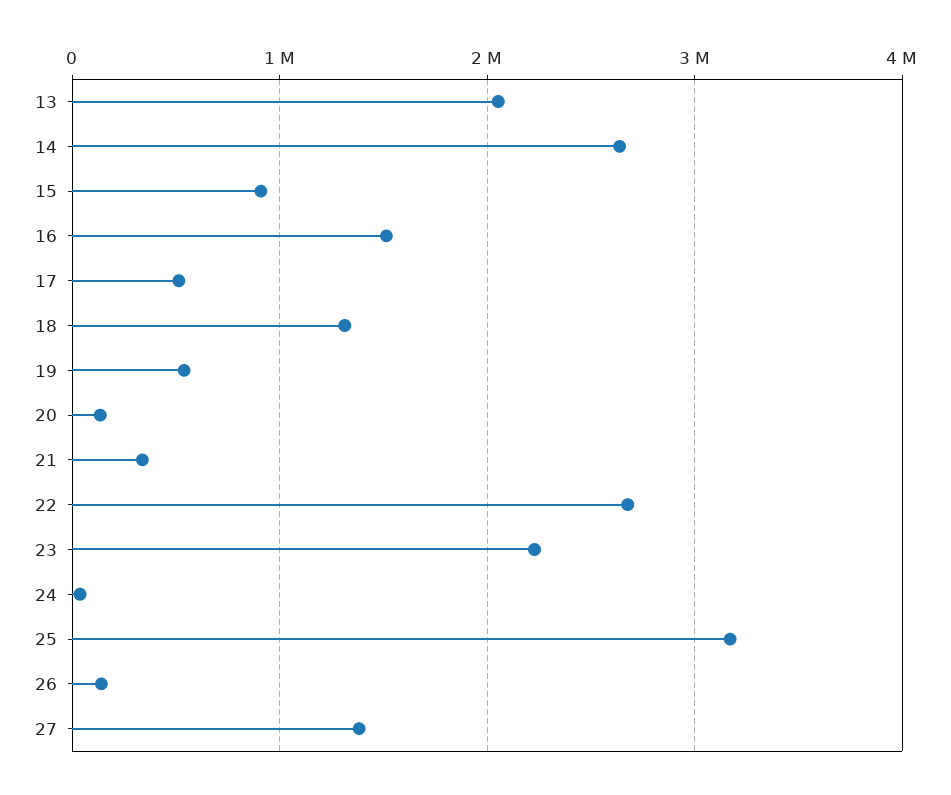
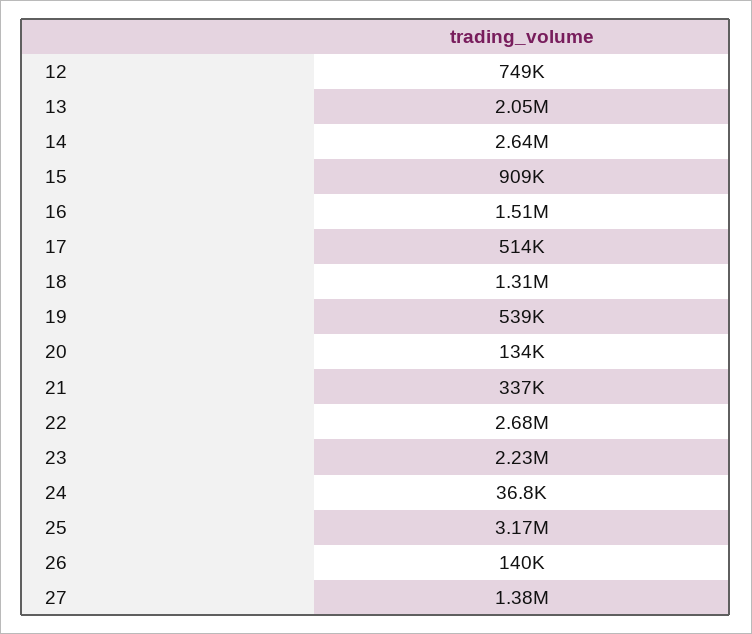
  {
    "13": 2050000,
    "14": 2640000,
    "15": 909000,
    "16": 1510000,
    "17": 514000,
    "18": 1310000,
    "19": 539000,
    "20": 134000,
    "21": 337000,
    "22": 2680000,
    "23": 2230000,
    "24": 36800,
    "25": 3170000,
    "26": 140000,
-   "27": 1380000
+   "27": 1380000,
+   "12": 749000
  }

